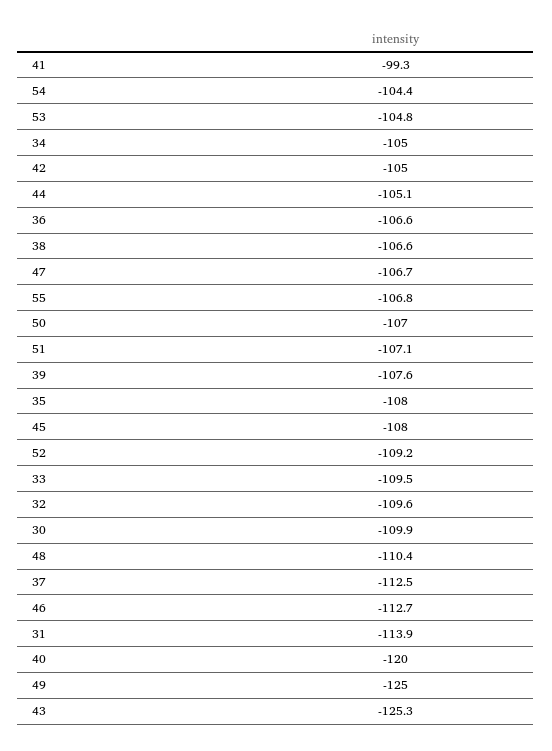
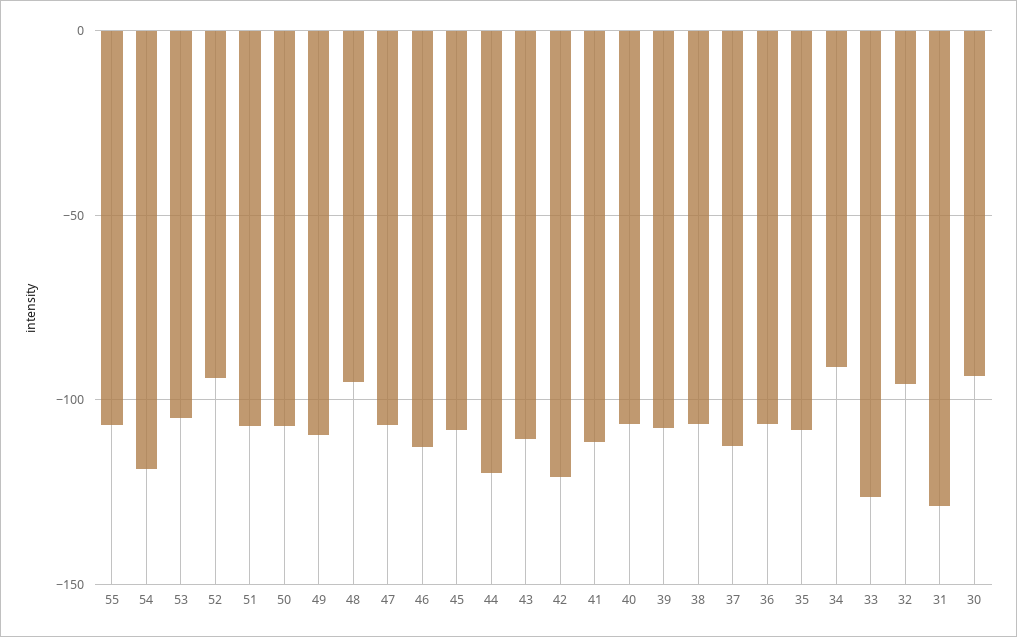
  {
-   "41": -99.3,
+   "41": -110,
-   "54": -104.4,
+   "54": -120,
    "53": -104.8,
-   "34": -105,
+   "34": -90,
-   "42": -105,
+   "42": -120,
-   "44": -105.1,
+   "44": -120,
    "36": -106.6,
    "38": -106.6,
    "47": -106.7,
    "55": -106.8,
    "50": -107,
    "51": -107.1,
    "39": -107.6,
    "35": -108,
    "45": -108,
-   "52": -109.2,
+   "52": -95,
-   "33": -109.5,
+   "33": -125,
-   "32": -109.6,
+   "32": -95,
-   "30": -109.9,
+   "30": -95,
-   "48": -110.4,
+   "48": -95,
    "37": -112.5,
    "46": -112.7,
-   "31": -113.9,
+   "31": -130,
-   "40": -120,
+   "40": -105,
-   "49": -125,
+   "49": -110,
-   "43": -125.3
+   "43": -110
  }

